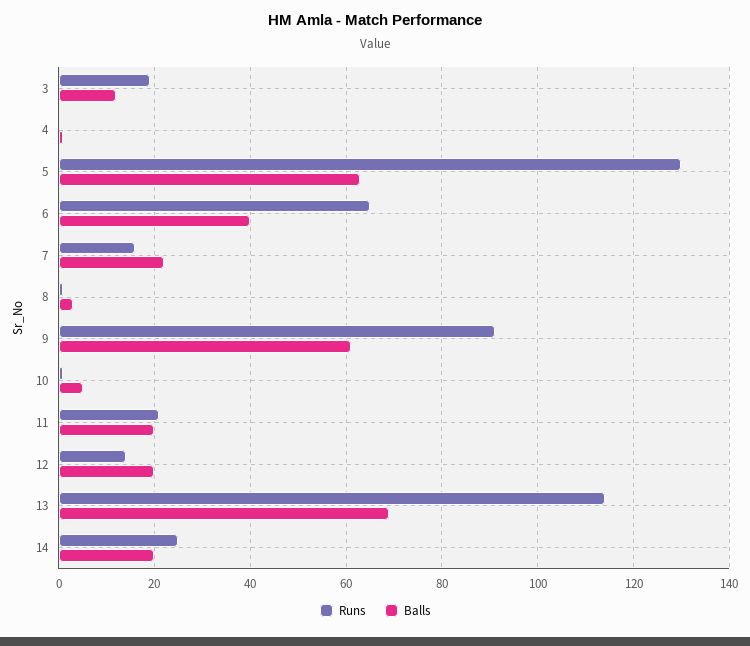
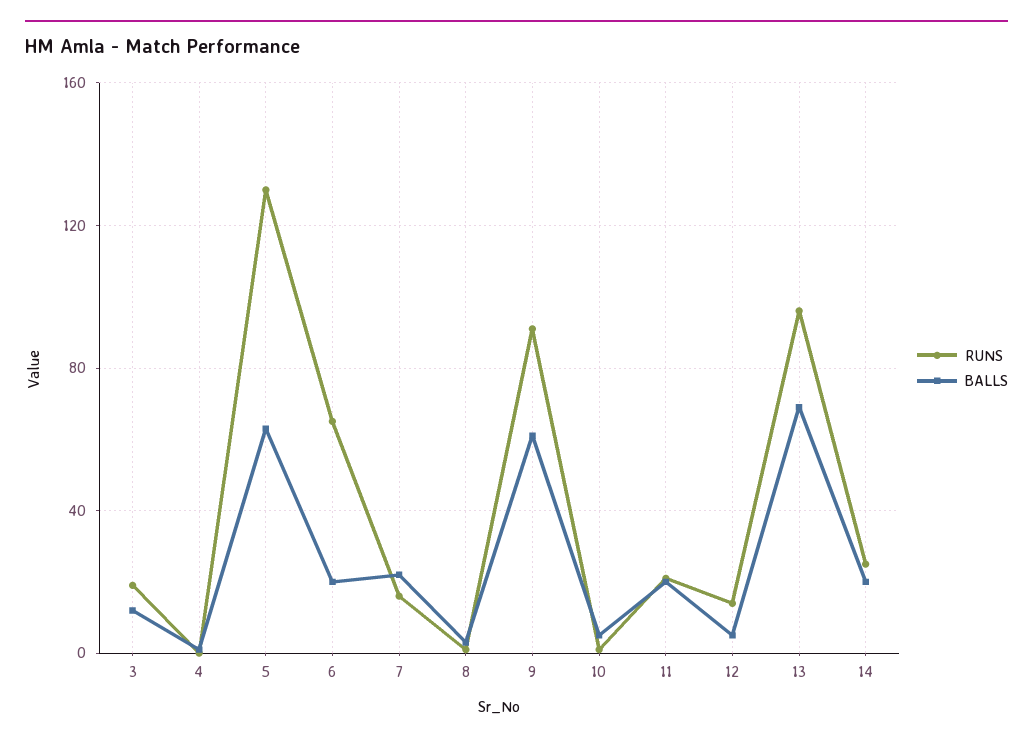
  {
    "Runs": {
      "3": 20,
      "4": 0,
      "5": 130,
      "6": 65,
      "7": 15,
      "8": 0,
      "9": 90,
      "10": 0,
      "11": 20,
      "12": 15,
-     "13": 115,
+     "13": 95,
      "14": 25
    },
    "Balls": {
      "3": 10,
      "4": 0,
      "5": 65,
-     "6": 40,
+     "6": 20,
      "7": 20,
      "8": 5,
      "9": 60,
      "10": 5,
      "11": 20,
-     "12": 20,
+     "12": 5,
      "13": 70,
      "14": 20
    }
  }

